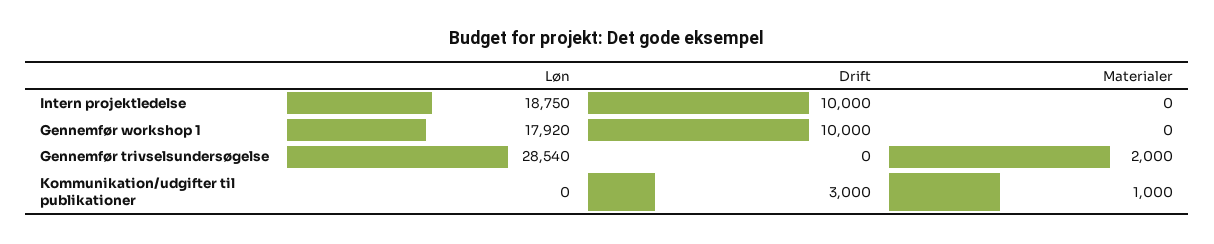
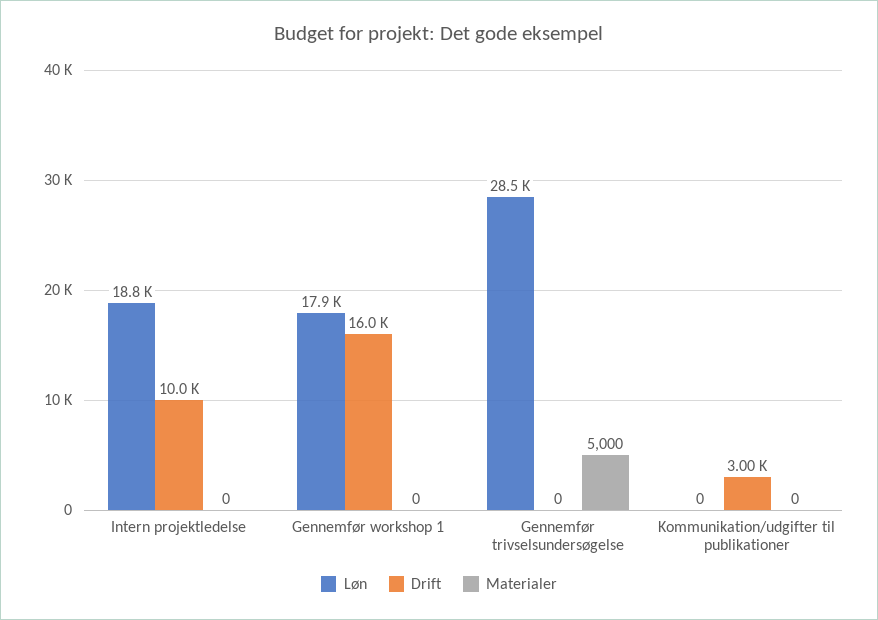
  {
    "Løn": {
      "Intern projektledelse": 18750,
      "Gennemfør workshop 1": 17920,
      "Gennemfør trivselsundersøgelse": 28540,
      "Kommunikation/udgifter til publikationer": 0
    },
    "Drift": {
      "Intern projektledelse": 10000,
-     "Gennemfør workshop 1": 10000,
+     "Gennemfør workshop 1": 16000,
      "Gennemfør trivselsundersøgelse": 0,
      "Kommunikation/udgifter til publikationer": 3000
    },
    "Materialer": {
      "Intern projektledelse": 0,
      "Gennemfør workshop 1": 0,
-     "Gennemfør trivselsundersøgelse": 2000,
+     "Gennemfør trivselsundersøgelse": 5000,
-     "Kommunikation/udgifter til publikationer": 1000
+     "Kommunikation/udgifter til publikationer": 0
    }
  }

